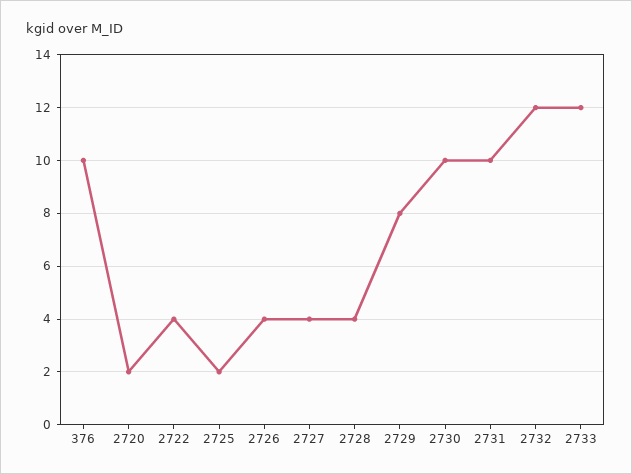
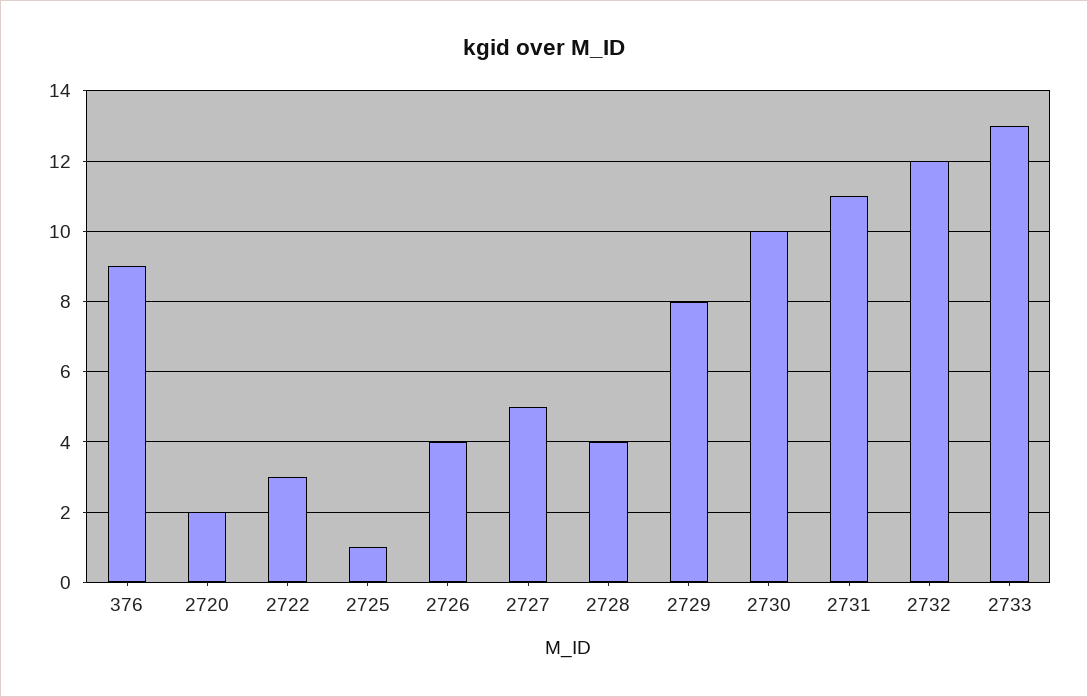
  {
-   "376": 10,
+   "376": 9,
    "2720": 2,
-   "2722": 4,
+   "2722": 3,
-   "2725": 2,
+   "2725": 1,
    "2726": 4,
-   "2727": 4,
+   "2727": 5,
    "2728": 4,
    "2729": 8,
    "2730": 10,
-   "2731": 10,
+   "2731": 11,
    "2732": 12,
-   "2733": 12
+   "2733": 13
  }

